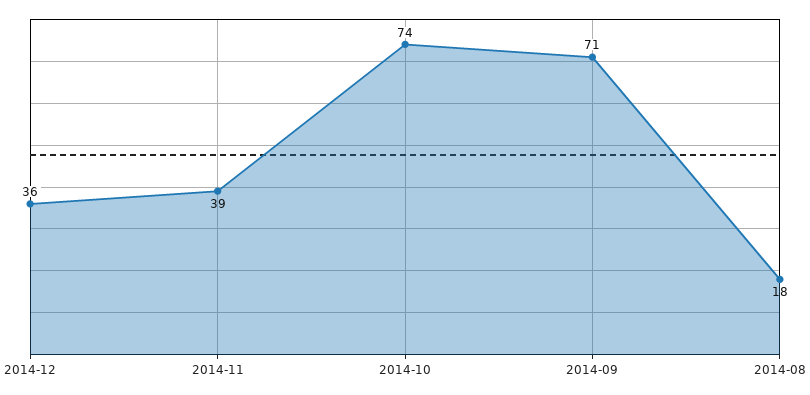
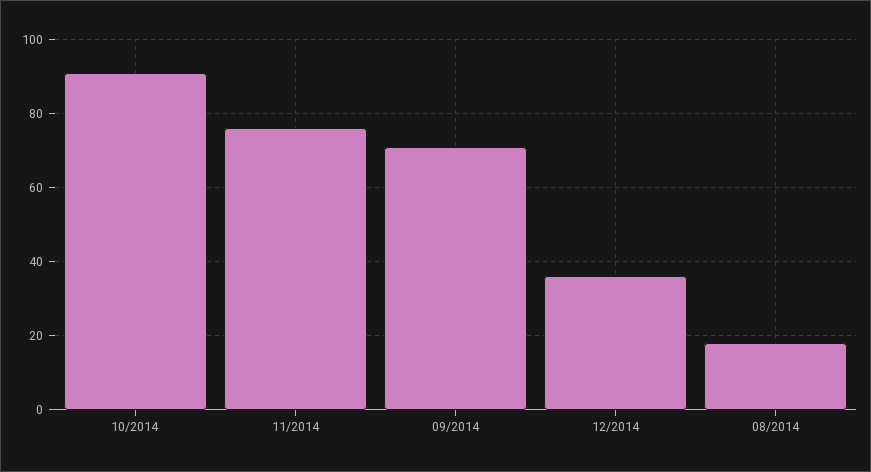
  {
    "2014-12": 36,
-   "2014-11": 39,
+   "2014-11": 75,
-   "2014-10": 74,
+   "2014-10": 90,
    "2014-09": 71,
    "2014-08": 18
  }

